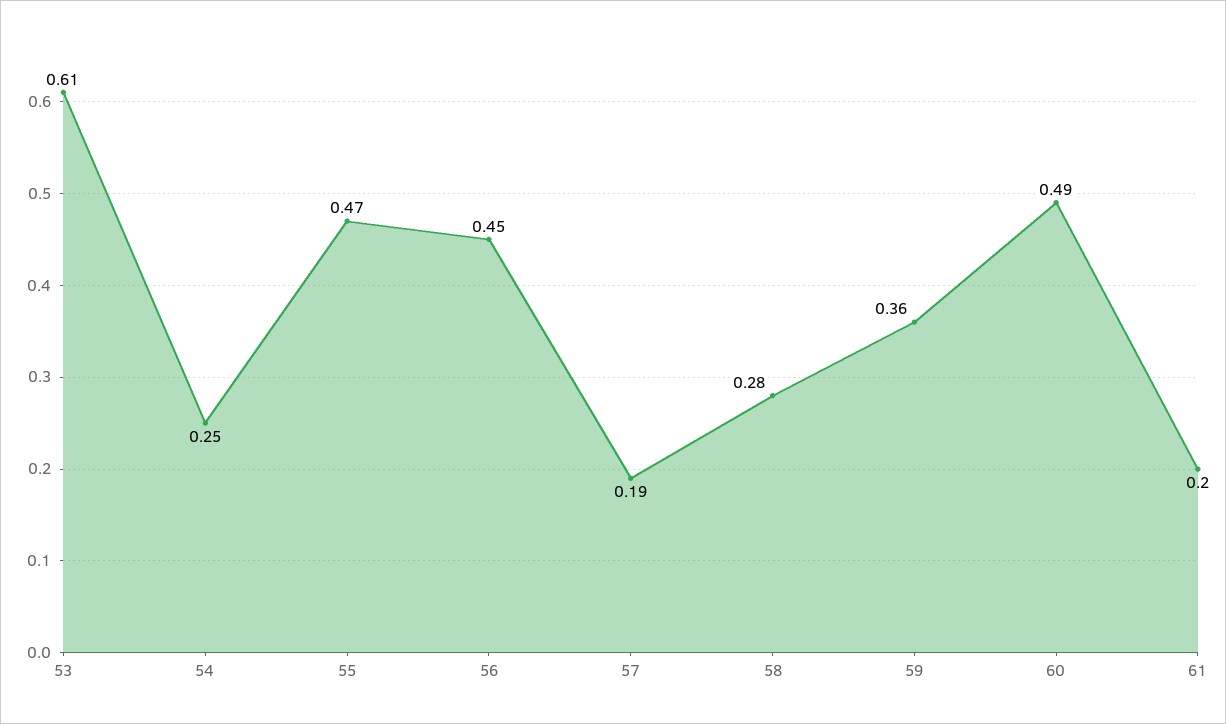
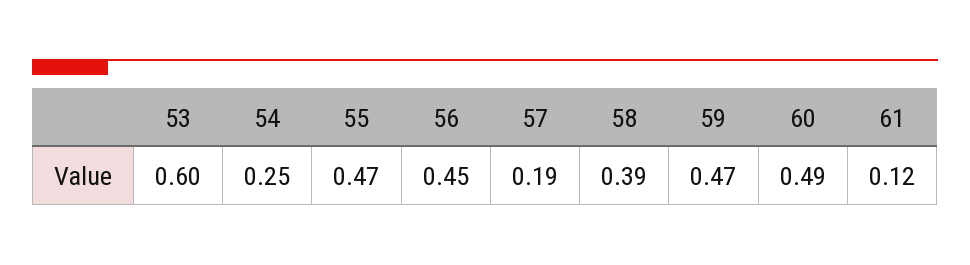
  {
-   "53": 0.61,
+   "53": 0.6,
    "54": 0.25,
    "55": 0.47,
    "56": 0.45,
    "57": 0.19,
-   "58": 0.28,
+   "58": 0.39,
-   "59": 0.36,
+   "59": 0.47,
    "60": 0.49,
-   "61": 0.2
+   "61": 0.12
  }

